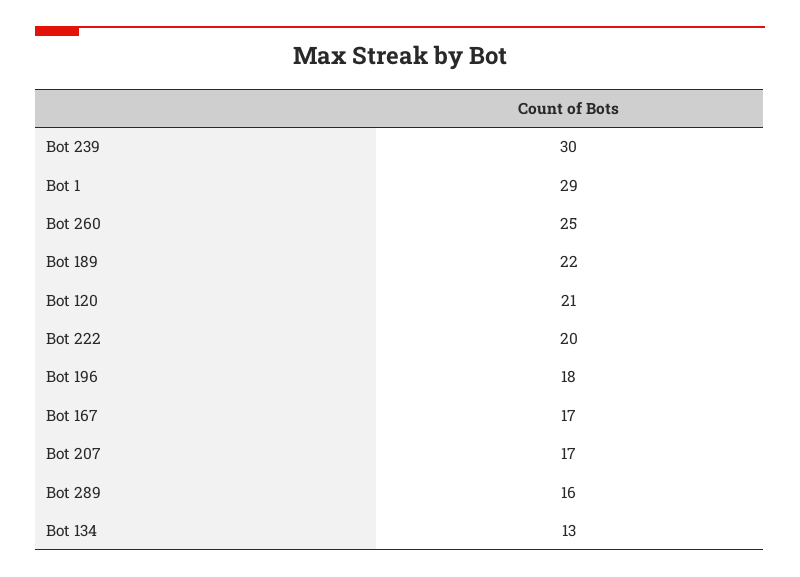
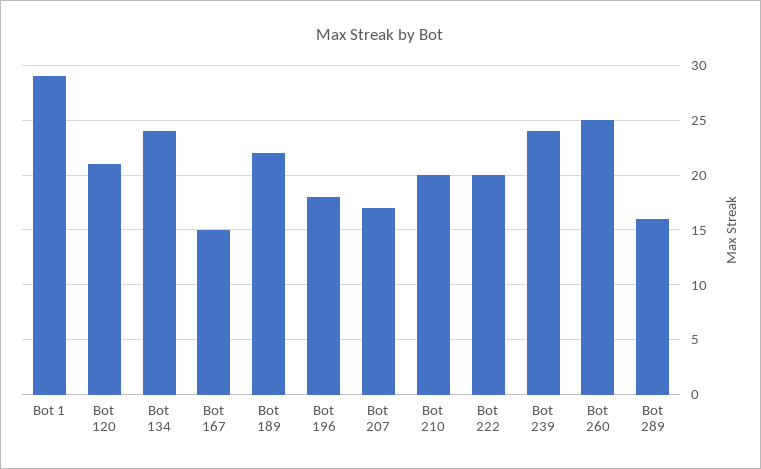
  {
-   "Bot 239": 30,
+   "Bot 239": 24,
    "Bot 1": 29,
    "Bot 260": 25,
    "Bot 189": 22,
    "Bot 120": 21,
    "Bot 222": 20,
    "Bot 196": 18,
-   "Bot 167": 17,
+   "Bot 167": 15,
    "Bot 207": 17,
    "Bot 289": 16,
-   "Bot 134": 13
+   "Bot 134": 24,
+   "Bot 210": 20
  }

